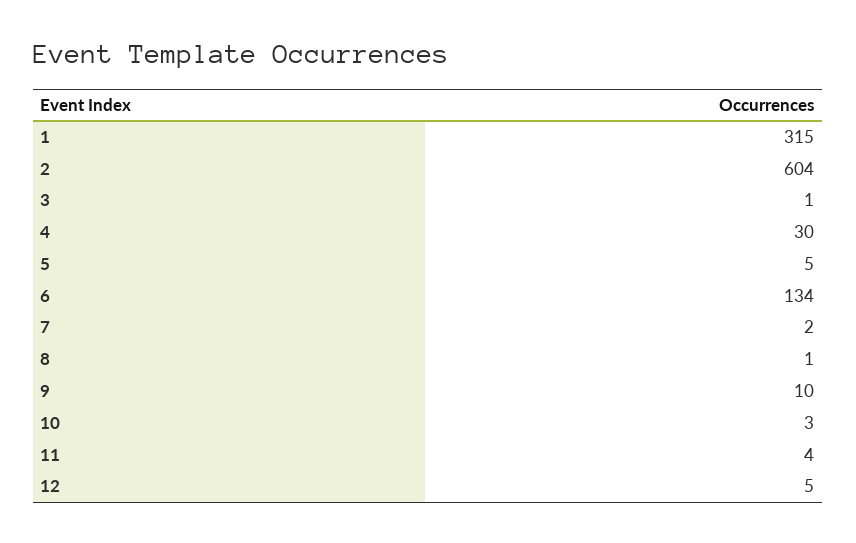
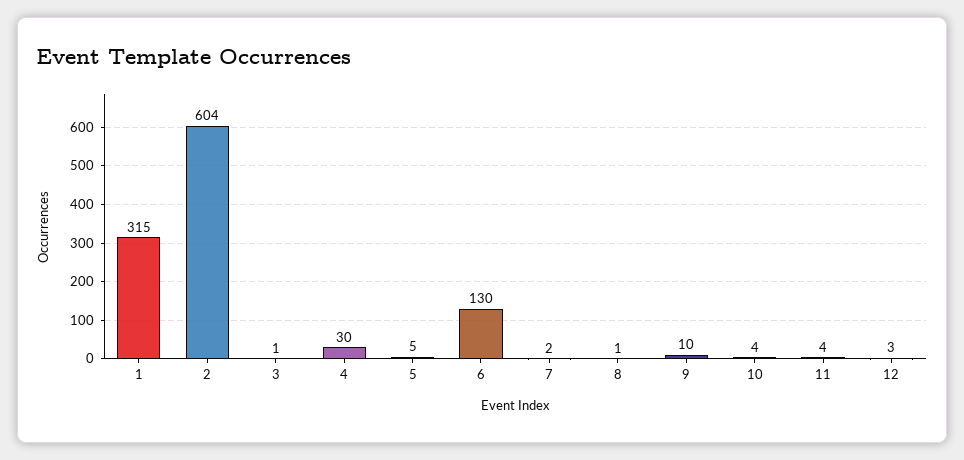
  {
    "1": 315,
    "2": 604,
    "3": 1,
    "4": 30,
    "5": 5,
-   "6": 134,
+   "6": 130,
    "7": 2,
    "8": 1,
    "9": 10,
-   "10": 3,
+   "10": 4,
    "11": 4,
-   "12": 5
+   "12": 3
  }

